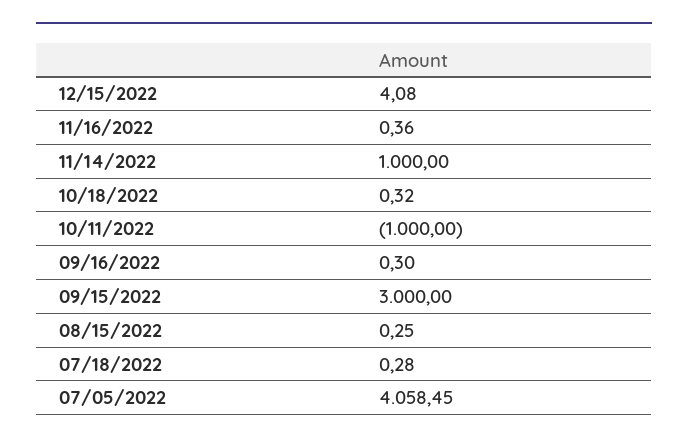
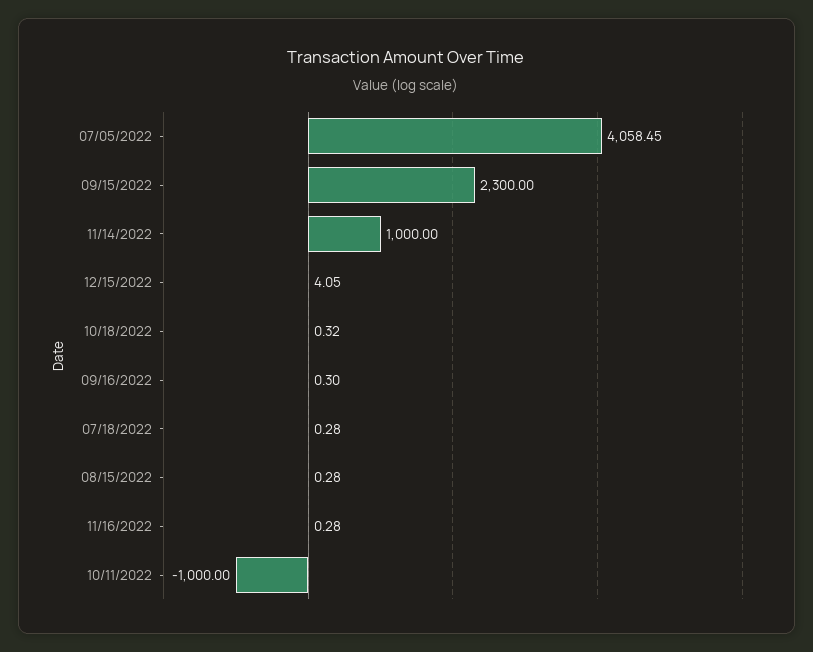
  {
-   "12/15/2022": 4.08,
+   "12/15/2022": 4.05,
-   "11/16/2022": 0.36,
+   "11/16/2022": 0.28,
    "11/14/2022": 1000,
    "10/18/2022": 0.32,
    "10/11/2022": -1000,
    "09/16/2022": 0.3,
-   "09/15/2022": 3000,
+   "09/15/2022": 2300,
-   "08/15/2022": 0.25,
+   "08/15/2022": 0.28,
    "07/18/2022": 0.28,
    "07/05/2022": 4058.45
  }

